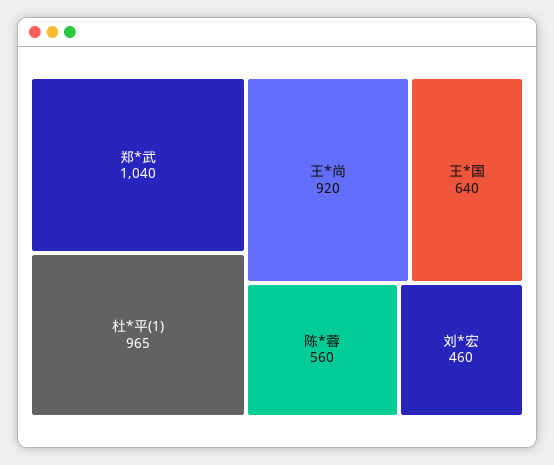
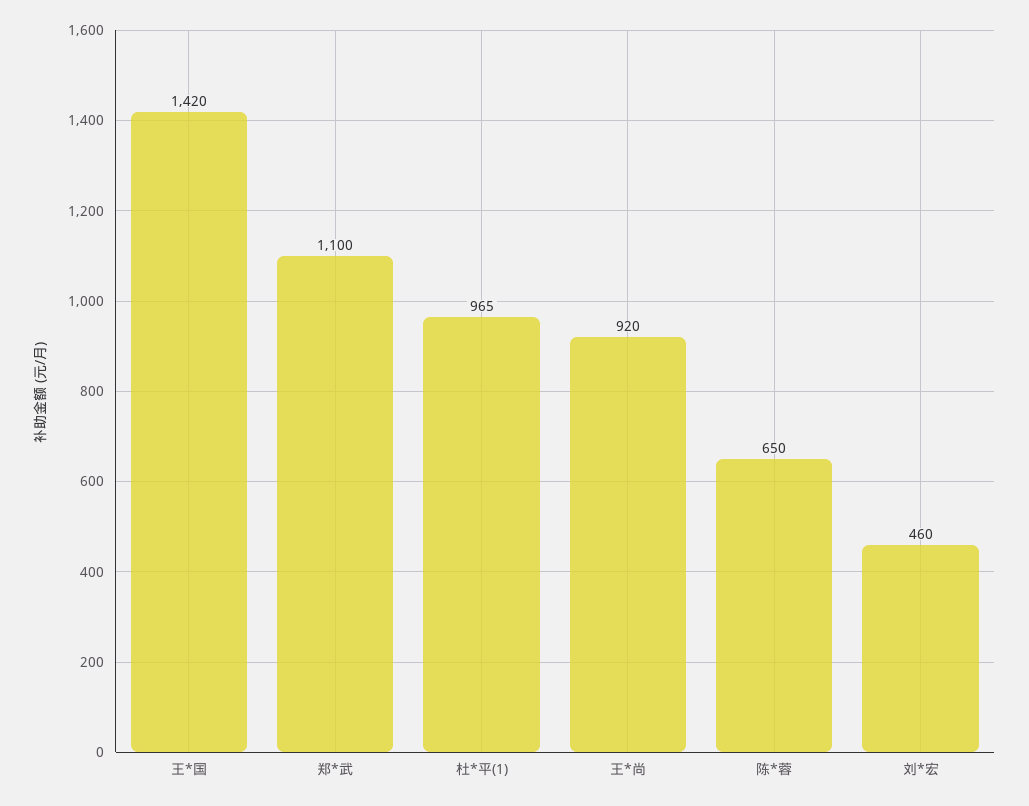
  {
-   "郑*武": 1040,
+   "郑*武": 1100,
    "杜*平(1)": 965,
    "王*尚": 920,
-   "王*国": 640,
+   "王*国": 1420,
-   "陈*蓉": 560,
+   "陈*蓉": 650,
    "刘*宏": 460
  }

